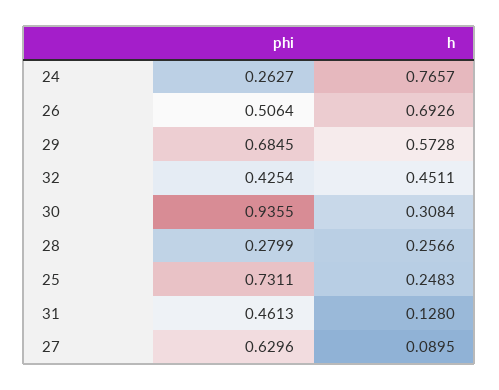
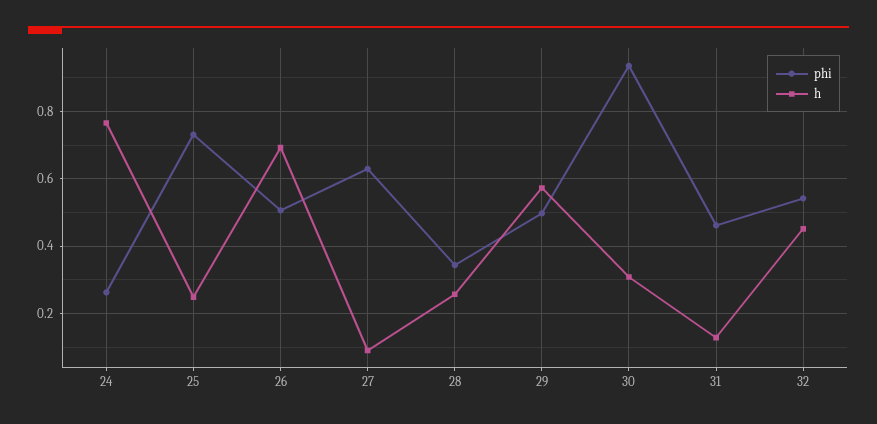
  {
    "phi": {
      "24": 0.2627,
      "26": 0.5064,
-     "29": 0.6845,
+     "29": 0.5,
-     "32": 0.4254,
+     "32": 0.54,
      "30": 0.9355,
-     "28": 0.2799,
+     "28": 0.34,
      "25": 0.7311,
      "31": 0.4613,
      "27": 0.6296
    },
    "h": {
      "24": 0.7657,
      "26": 0.6926,
      "29": 0.5728,
      "32": 0.4511,
      "30": 0.3084,
      "28": 0.2566,
      "25": 0.2483,
      "31": 0.128,
      "27": 0.0895
    }
  }

